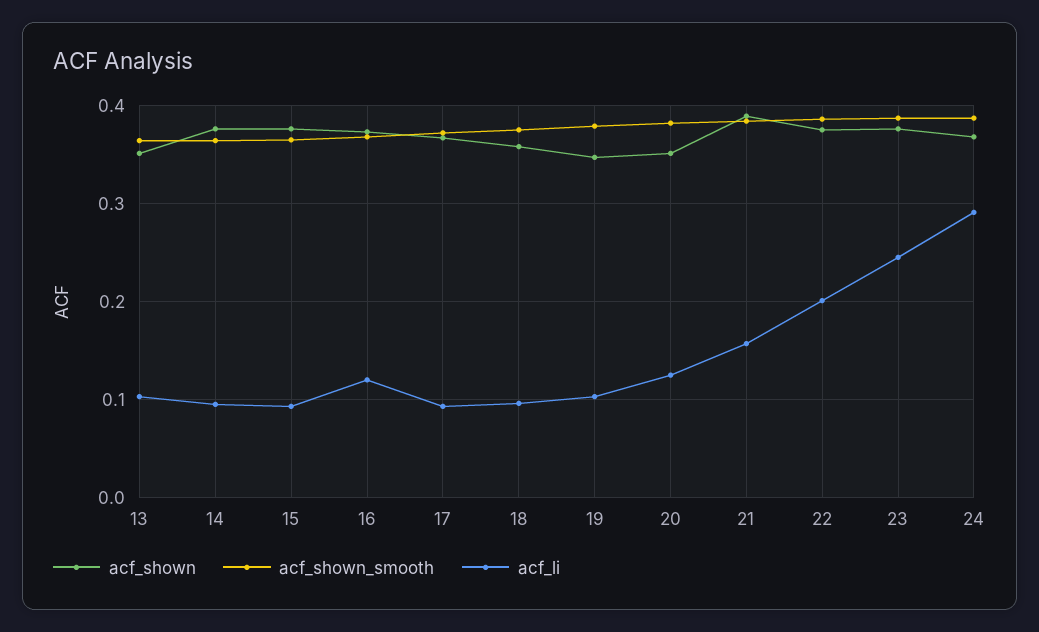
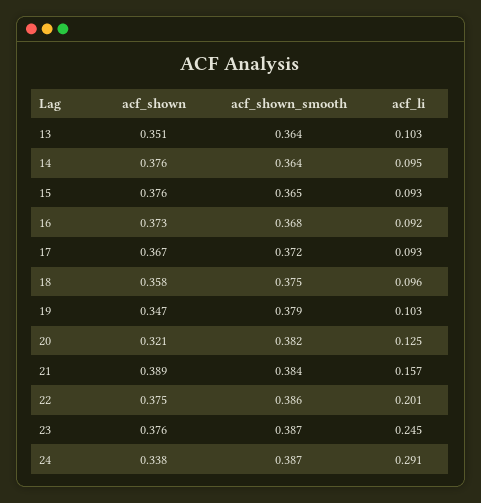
  {
    "acf_shown": {
      "13": 0.351,
      "14": 0.376,
      "15": 0.376,
      "16": 0.373,
      "17": 0.367,
      "18": 0.358,
      "19": 0.347,
-     "20": 0.35,
+     "20": 0.321,
      "21": 0.389,
      "22": 0.375,
      "23": 0.376,
-     "24": 0.37
+     "24": 0.338
    },
    "acf_shown_smooth": {
      "13": 0.364,
      "14": 0.364,
      "15": 0.365,
      "16": 0.368,
      "17": 0.372,
      "18": 0.375,
      "19": 0.379,
      "20": 0.382,
      "21": 0.384,
      "22": 0.386,
      "23": 0.387,
      "24": 0.387
    },
    "acf_li": {
      "13": 0.103,
      "14": 0.095,
      "15": 0.093,
-     "16": 0.12,
+     "16": 0.092,
      "17": 0.093,
      "18": 0.096,
      "19": 0.103,
      "20": 0.125,
      "21": 0.157,
      "22": 0.201,
      "23": 0.245,
      "24": 0.291
    }
  }

